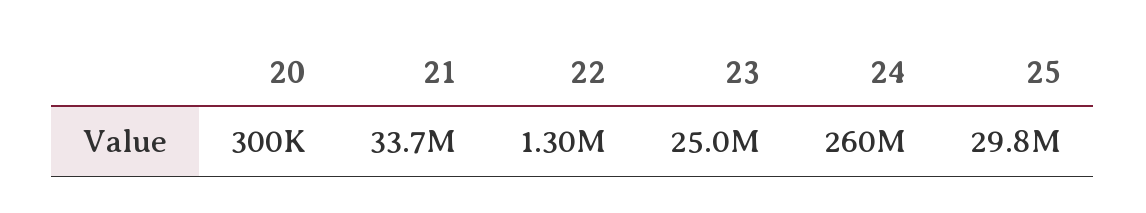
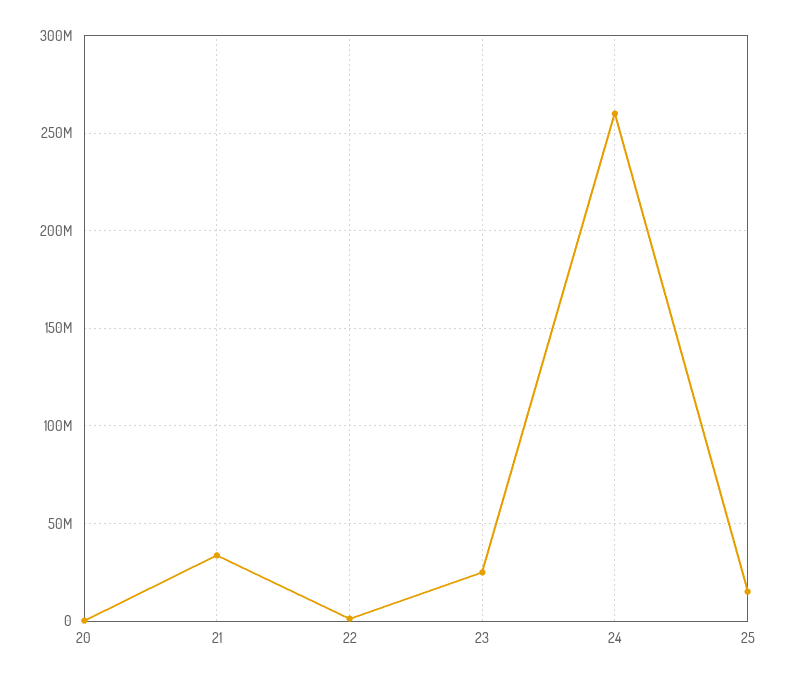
  {
    "20": 300000,
    "21": 33700000,
    "22": 1300000,
    "23": 25000000,
    "24": 260000000,
-   "25": 29800000
+   "25": 15000000
  }

